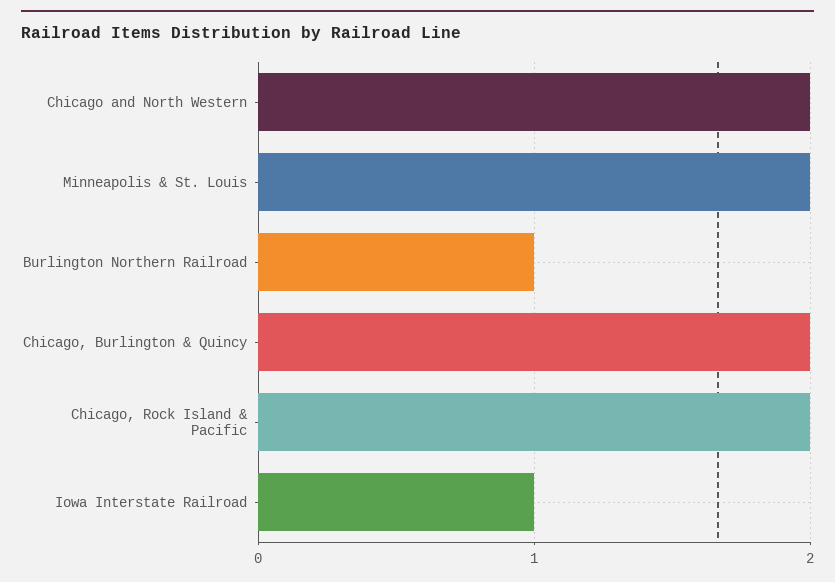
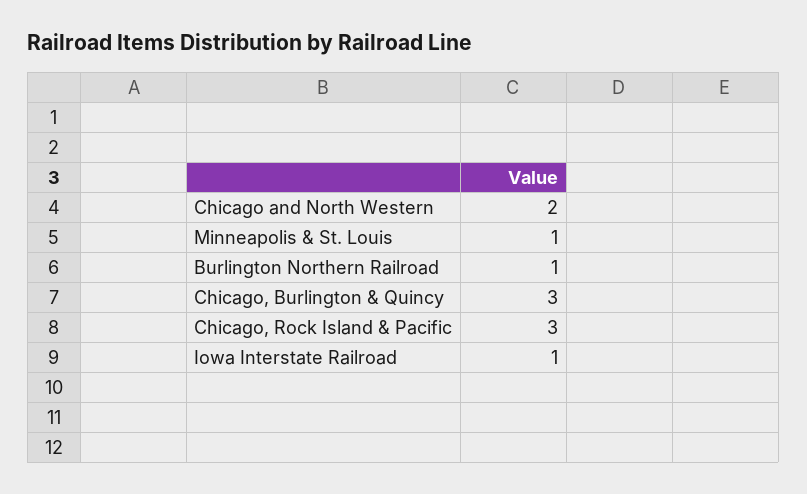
  {
    "Chicago and North Western": 2,
-   "Minneapolis & St. Louis": 2,
+   "Minneapolis & St. Louis": 1,
    "Burlington Northern Railroad": 1,
-   "Chicago, Burlington & Quincy": 2,
+   "Chicago, Burlington & Quincy": 3,
-   "Chicago, Rock Island & Pacific": 2,
+   "Chicago, Rock Island & Pacific": 3,
    "Iowa Interstate Railroad": 1
  }

